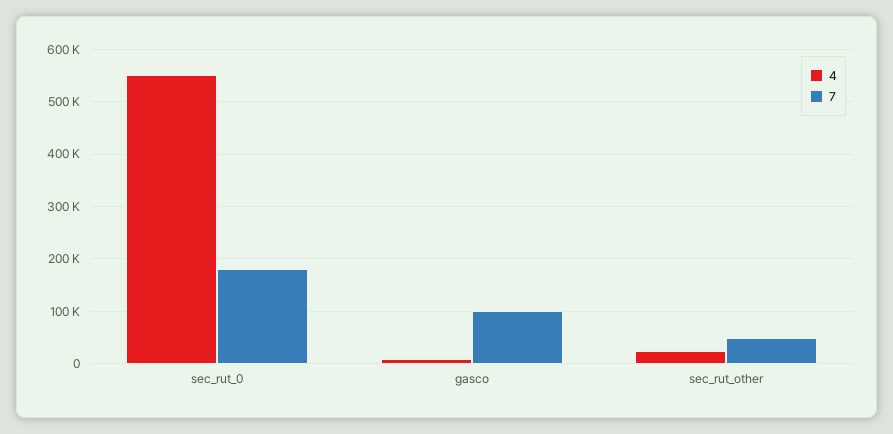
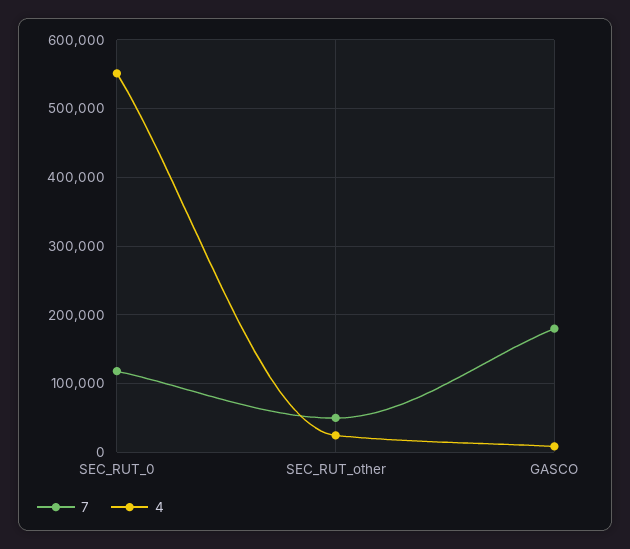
  {
    "4": {
      "sec_rut_0": 550000,
      "gasco": 10000,
      "sec_rut_other": 20000
    },
    "7": {
-     "sec_rut_0": 180000,
+     "sec_rut_0": 120000,
-     "gasco": 100000,
+     "gasco": 180000,
      "sec_rut_other": 50000
    }
  }

